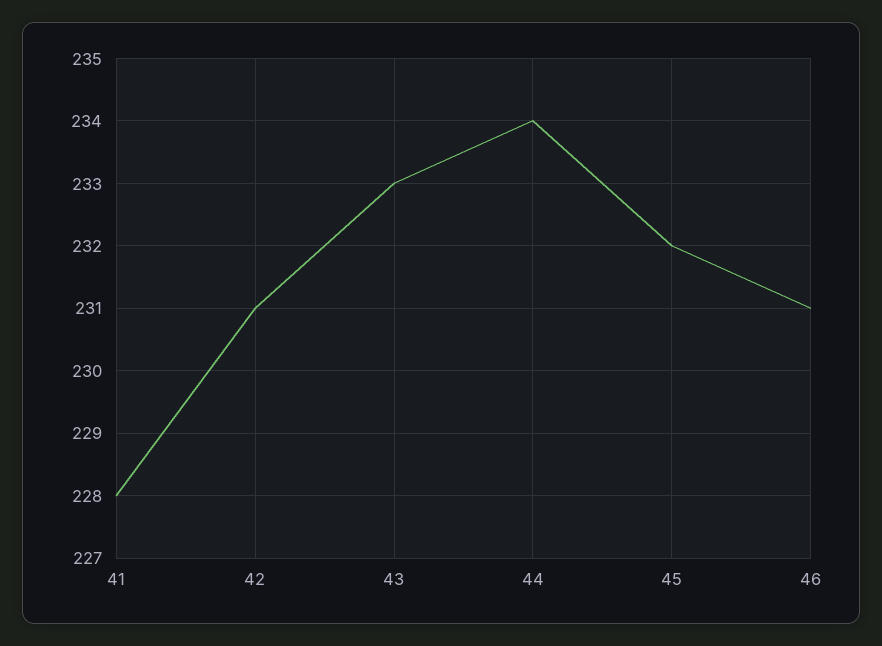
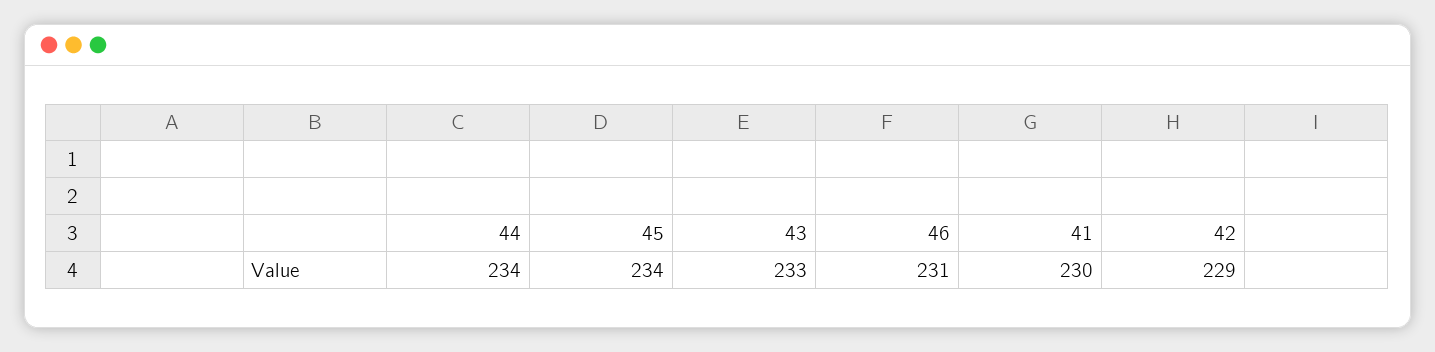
  {
-   "41": 228,
+   "41": 230,
-   "42": 231,
+   "42": 229,
    "43": 233,
    "44": 234,
-   "45": 232,
+   "45": 234,
    "46": 231
  }

